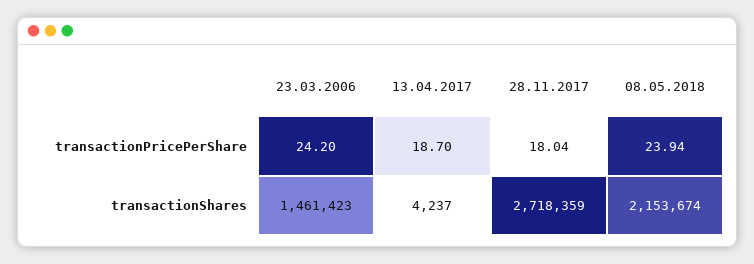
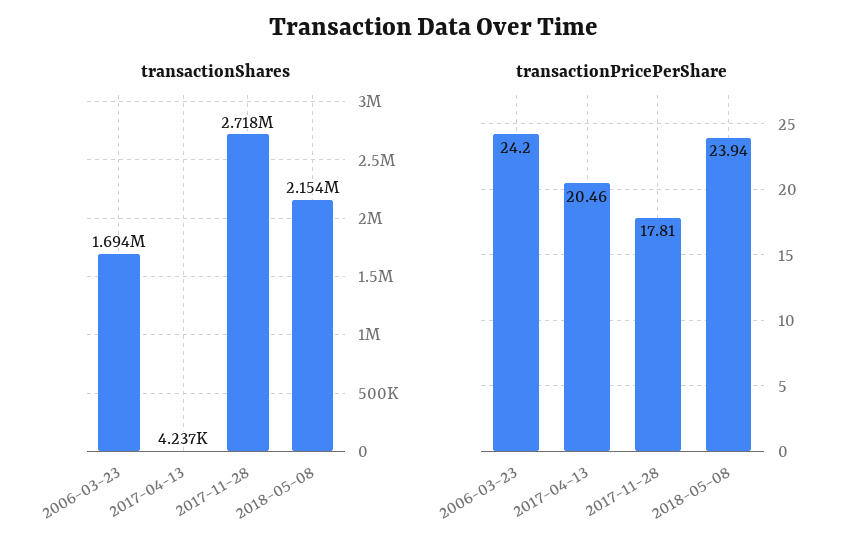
  {
    "transactionPricePerShare": {
      "23.03.2006": 24.2,
-     "13.04.2017": 18.7,
+     "13.04.2017": 20.46,
-     "28.11.2017": 18.04,
+     "28.11.2017": 17.81,
      "08.05.2018": 23.94
    },
    "transactionShares": {
-     "23.03.2006": 1461423,
+     "23.03.2006": 1694000,
      "13.04.2017": 4237,
      "28.11.2017": 2718359,
      "08.05.2018": 2153674
    }
  }

